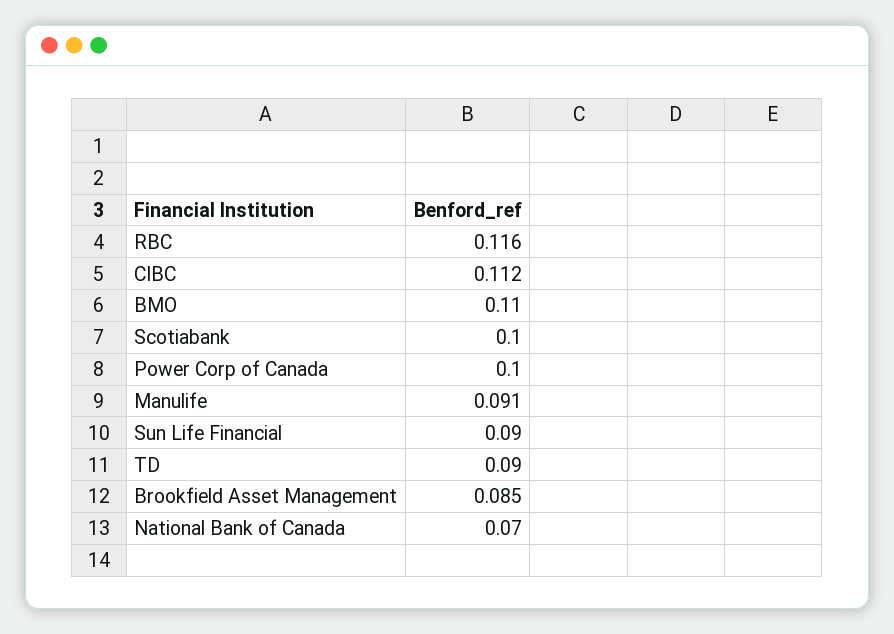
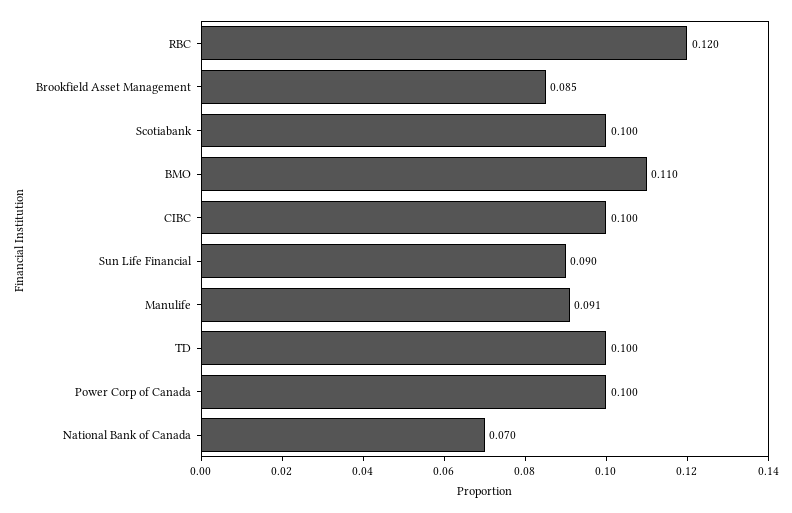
  {
-   "RBC": 0.116,
+   "RBC": 0.12,
-   "CIBC": 0.112,
+   "CIBC": 0.1,
    "BMO": 0.11,
    "Scotiabank": 0.1,
    "Power Corp of Canada": 0.1,
    "Manulife": 0.091,
    "Sun Life Financial": 0.09,
-   "TD": 0.09,
+   "TD": 0.1,
    "Brookfield Asset Management": 0.085,
    "National Bank of Canada": 0.07
  }

